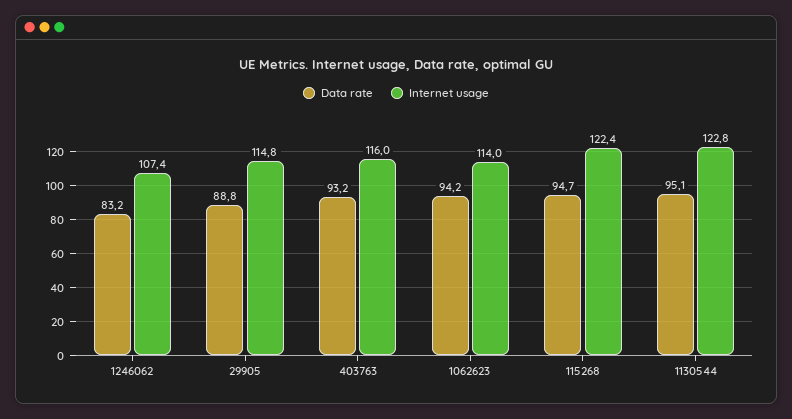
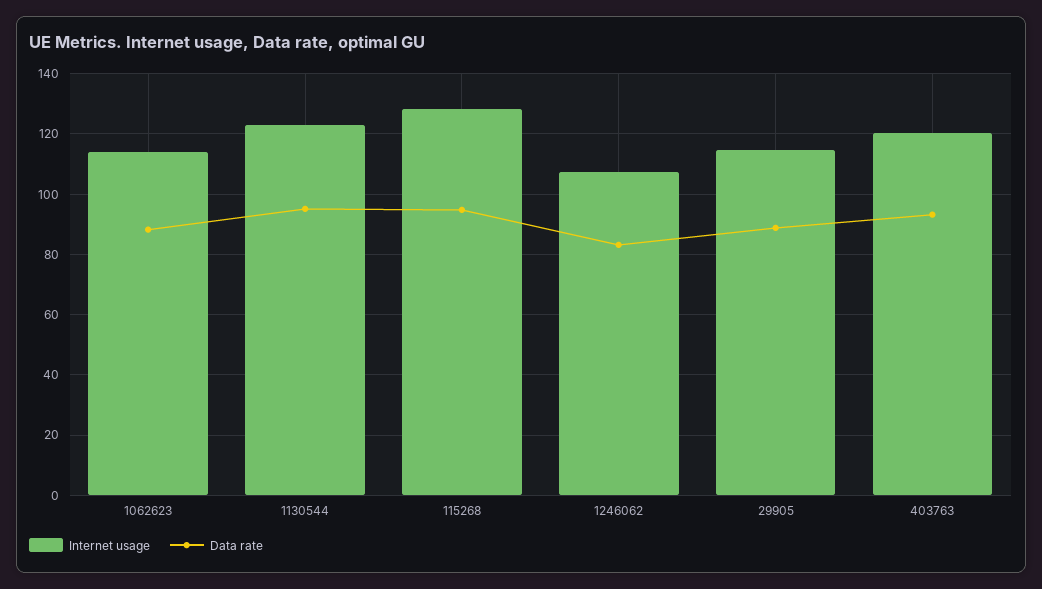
  {
    "Data rate": {
      "1246062": 83.2,
      "29905": 88.8,
      "403763": 93.2,
-     "1062623": 94.2,
+     "1062623": 88,
      "115268": 94.7,
      "1130544": 95.1
    },
    "Internet usage": {
      "1246062": 107.4,
      "29905": 114.8,
-     "403763": 116,
+     "403763": 120,
      "1062623": 114,
-     "115268": 122.4,
+     "115268": 128,
      "1130544": 122.8
    }
  }

